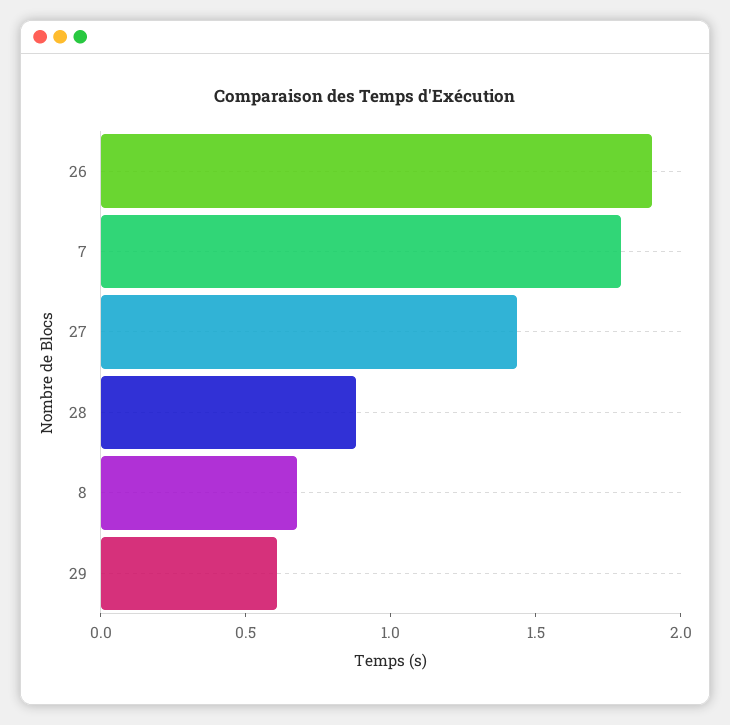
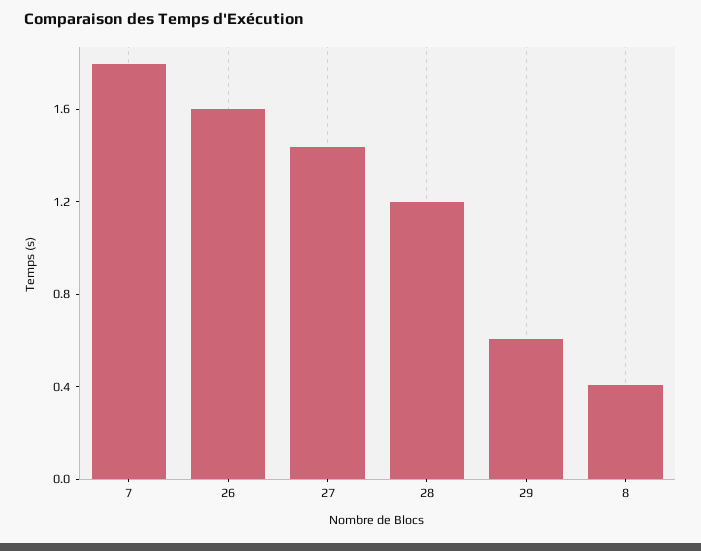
  {
-   "26": 1.9,
+   "26": 1.6,
    "7": 1.8,
    "27": 1.4,
-   "28": 0.9,
+   "28": 1.2,
-   "8": 0.7,
+   "8": 0.4,
    "29": 0.6
  }

